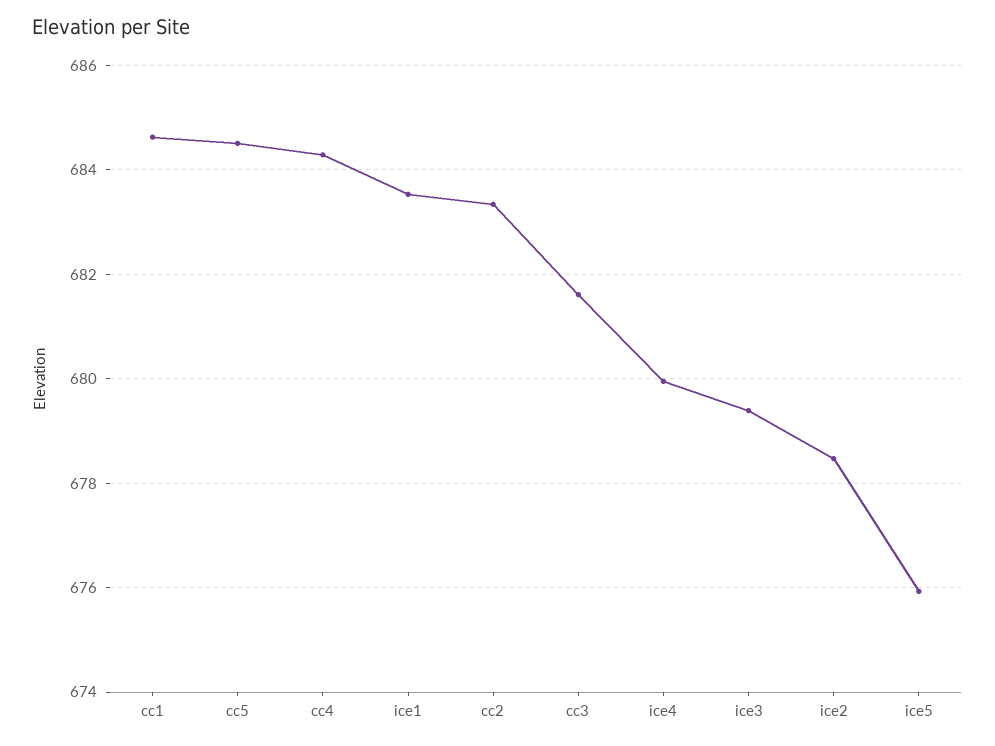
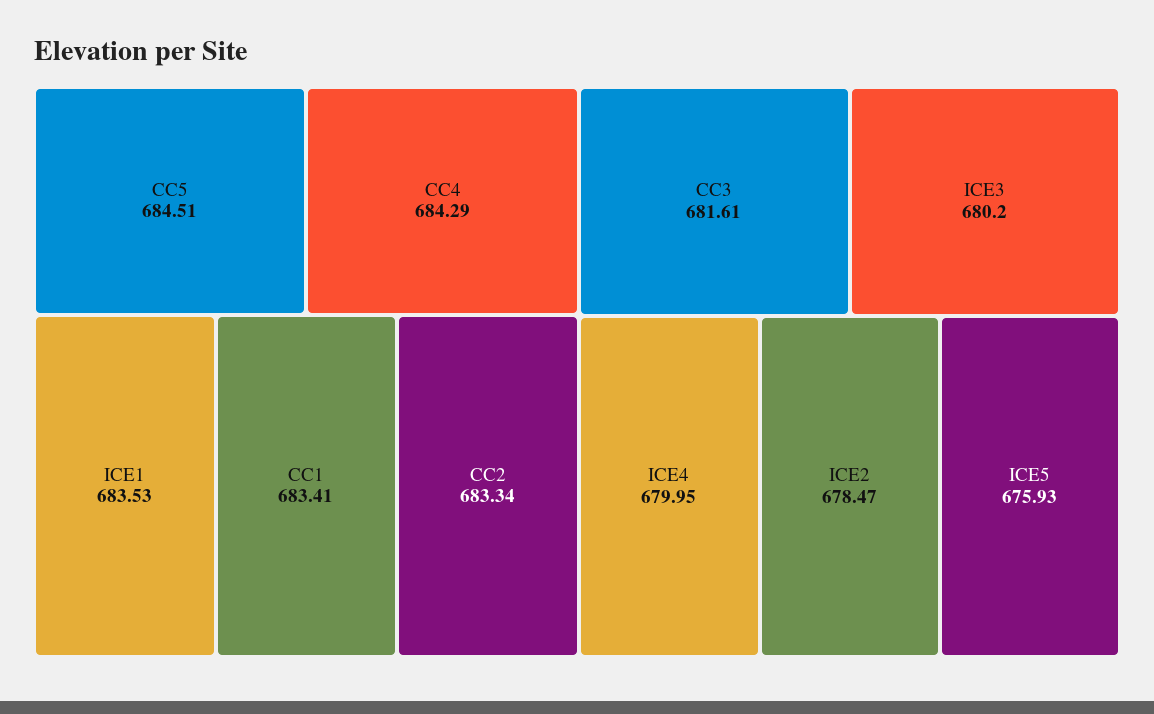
  {
-   "cc1": 684.6,
+   "cc1": 683.41,
    "cc5": 684.51,
    "cc4": 684.29,
    "ice1": 683.53,
    "cc2": 683.34,
    "cc3": 681.61,
    "ice4": 679.95,
-   "ice3": 679.4,
+   "ice3": 680.2,
    "ice2": 678.47,
    "ice5": 675.93
  }

